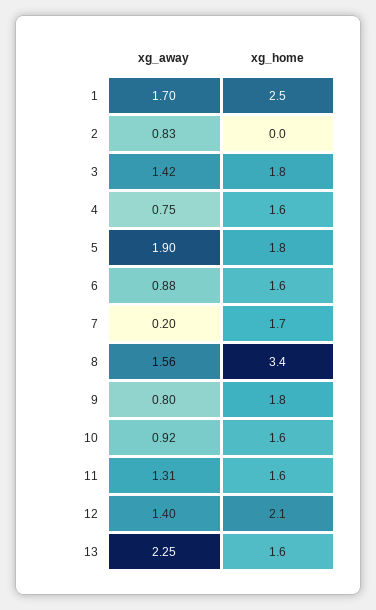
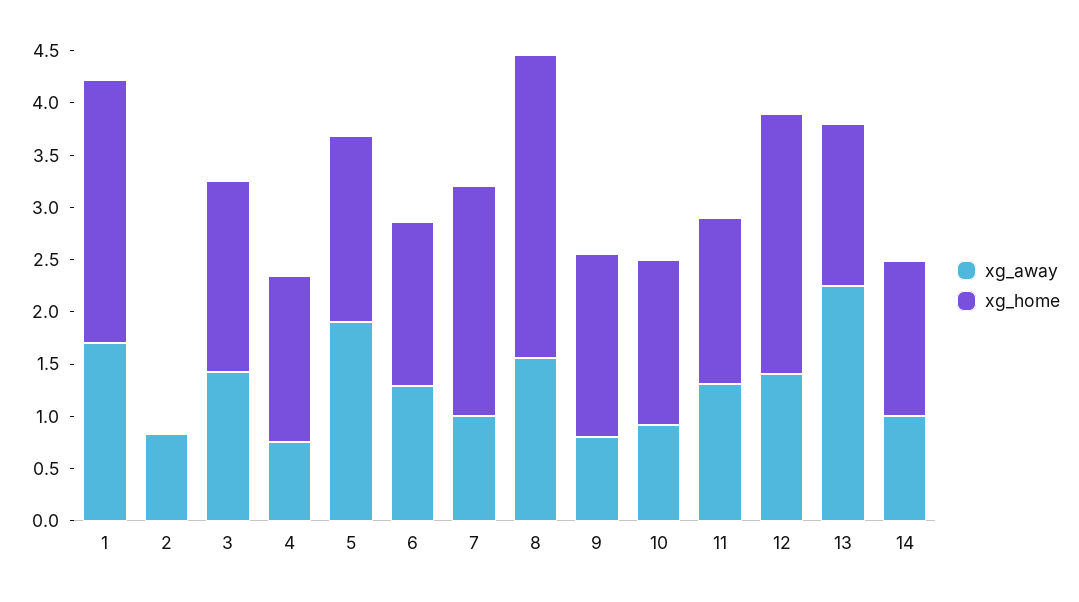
  {
    "xg_away": {
      "1": 1.7,
      "2": 0.83,
      "3": 1.42,
      "4": 0.75,
      "5": 1.9,
-     "6": 0.88,
+     "6": 1.3,
-     "7": 0.2,
+     "7": 1,
      "8": 1.56,
      "9": 0.8,
      "10": 0.92,
      "11": 1.31,
      "12": 1.4,
-     "13": 2.25
+     "13": 2.25,
+     "14": 1
    },
    "xg_home": {
      "1": 2.5,
      "2": 0,
      "3": 1.8,
      "4": 1.6,
      "5": 1.8,
      "6": 1.6,
-     "7": 1.7,
+     "7": 2.2,
-     "8": 3.4,
+     "8": 2.9,
      "9": 1.8,
      "10": 1.6,
      "11": 1.6,
-     "12": 2.1,
+     "12": 2.5,
-     "13": 1.6
+     "13": 1.6,
+     "14": 1.5
    }
  }

